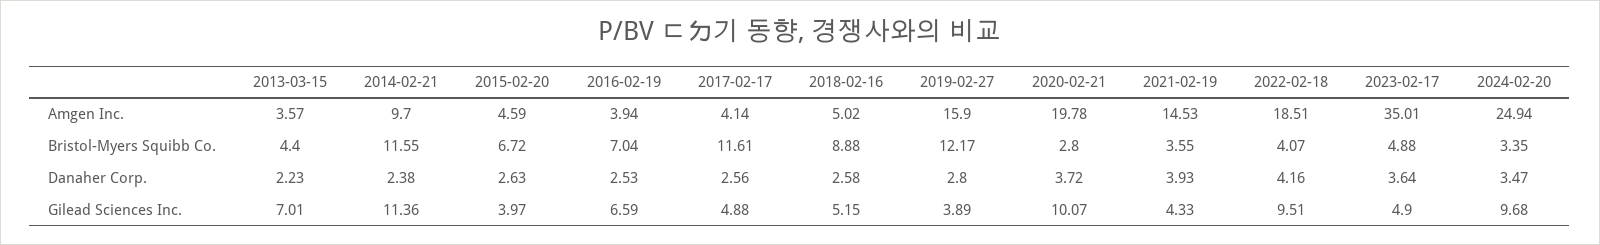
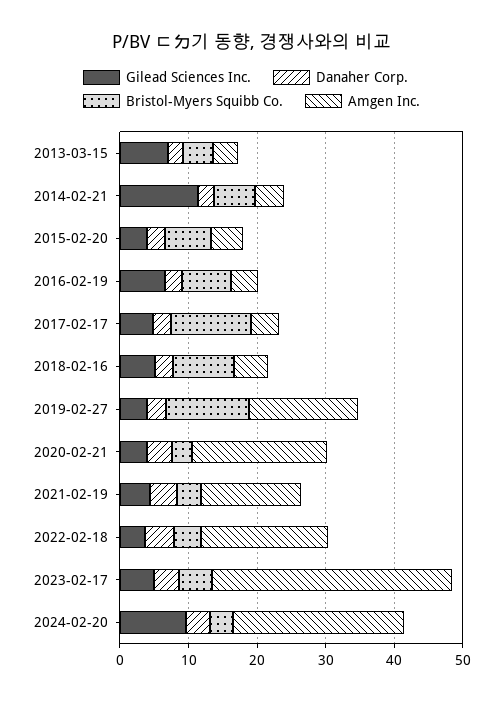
  {
    "Amgen Inc.": {
      "2013-03-15": 3.57,
-     "2014-02-21": 9.7,
+     "2014-02-21": 4,
      "2015-02-20": 4.59,
      "2016-02-19": 3.94,
      "2017-02-17": 4.14,
      "2018-02-16": 5.02,
      "2019-02-27": 15.9,
      "2020-02-21": 19.78,
      "2021-02-19": 14.53,
      "2022-02-18": 18.51,
      "2023-02-17": 35.01,
      "2024-02-20": 24.94
    },
    "Bristol-Myers Squibb Co.": {
      "2013-03-15": 4.4,
-     "2014-02-21": 11.55,
+     "2014-02-21": 6,
      "2015-02-20": 6.72,
      "2016-02-19": 7.04,
      "2017-02-17": 11.61,
      "2018-02-16": 8.88,
      "2019-02-27": 12.17,
      "2020-02-21": 2.8,
      "2021-02-19": 3.55,
      "2022-02-18": 4.07,
      "2023-02-17": 4.88,
      "2024-02-20": 3.35
    },
    "Danaher Corp.": {
      "2013-03-15": 2.23,
      "2014-02-21": 2.38,
      "2015-02-20": 2.63,
      "2016-02-19": 2.53,
      "2017-02-17": 2.56,
      "2018-02-16": 2.58,
      "2019-02-27": 2.8,
      "2020-02-21": 3.72,
      "2021-02-19": 3.93,
      "2022-02-18": 4.16,
      "2023-02-17": 3.64,
      "2024-02-20": 3.47
    },
    "Gilead Sciences Inc.": {
      "2013-03-15": 7.01,
      "2014-02-21": 11.36,
      "2015-02-20": 3.97,
      "2016-02-19": 6.59,
      "2017-02-17": 4.88,
      "2018-02-16": 5.15,
      "2019-02-27": 3.89,
-     "2020-02-21": 10.07,
+     "2020-02-21": 4,
      "2021-02-19": 4.33,
-     "2022-02-18": 9.51,
+     "2022-02-18": 4,
      "2023-02-17": 4.9,
      "2024-02-20": 9.68
    }
  }

